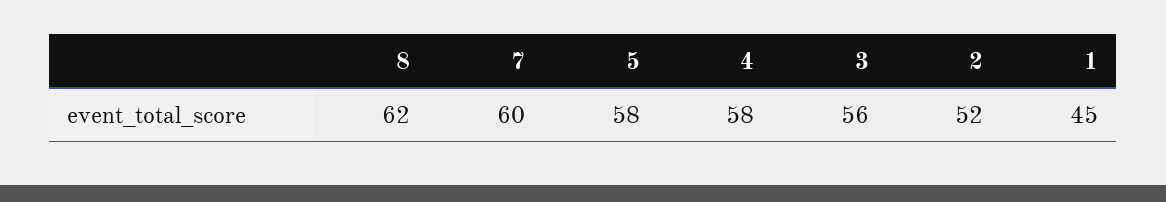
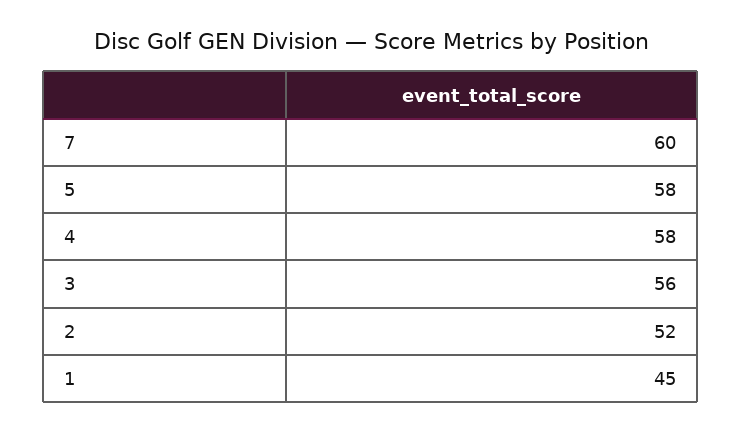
  {
-   "8": 62,
    "7": 60,
    "5": 58,
    "4": 58,
    "3": 56,
    "2": 52,
    "1": 45
  }

